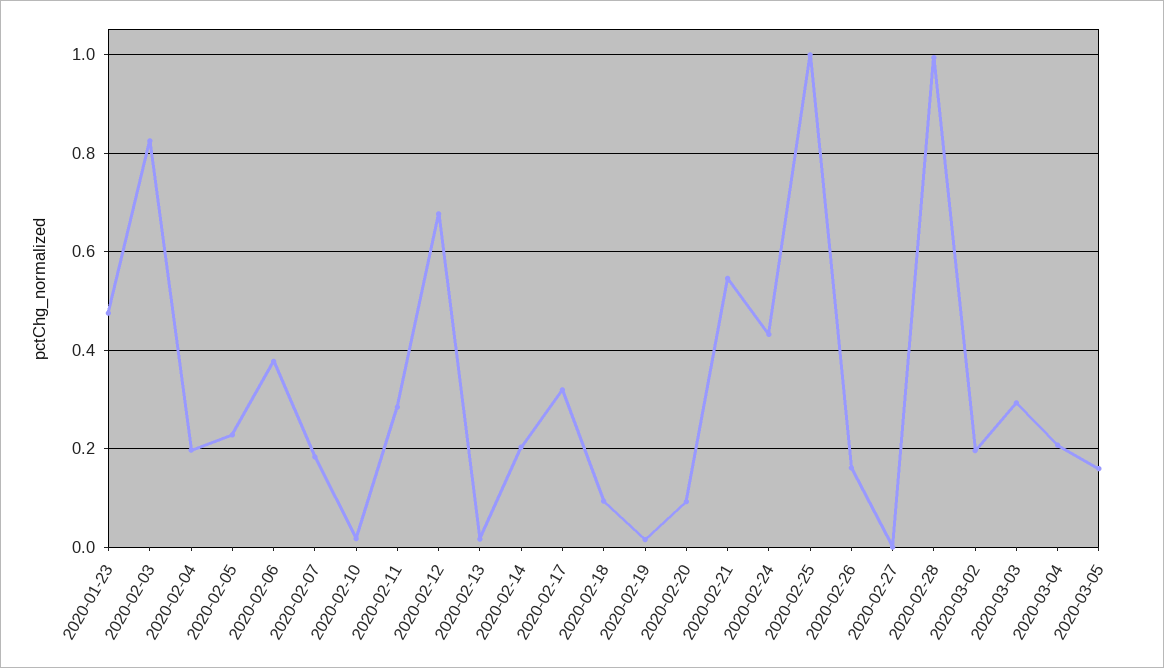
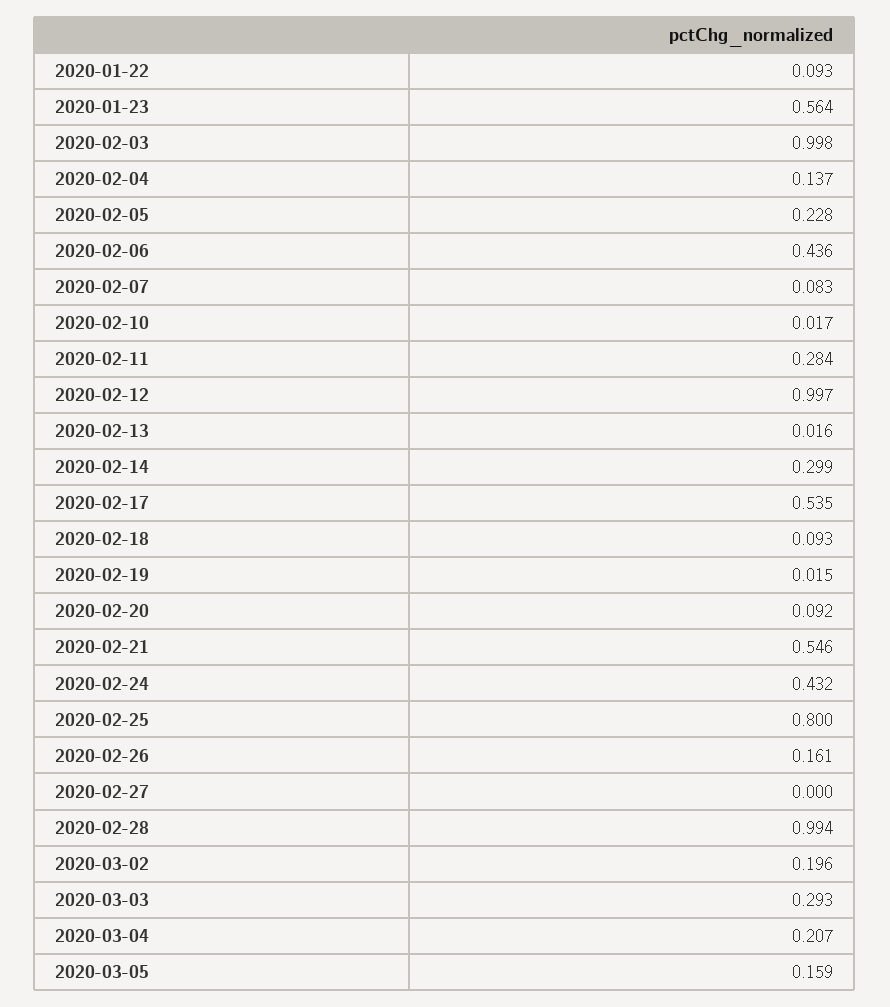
  {
-   "2020-01-23": 0.48,
+   "2020-01-23": 0.564,
-   "2020-02-03": 0.82,
+   "2020-02-03": 0.998,
-   "2020-02-04": 0.2,
+   "2020-02-04": 0.137,
    "2020-02-05": 0.228,
-   "2020-02-06": 0.38,
+   "2020-02-06": 0.436,
-   "2020-02-07": 0.18,
+   "2020-02-07": 0.083,
    "2020-02-10": 0.017,
    "2020-02-11": 0.284,
-   "2020-02-12": 0.68,
+   "2020-02-12": 0.997,
    "2020-02-13": 0.016,
-   "2020-02-14": 0.2,
+   "2020-02-14": 0.299,
-   "2020-02-17": 0.32,
+   "2020-02-17": 0.535,
    "2020-02-18": 0.093,
    "2020-02-19": 0.015,
    "2020-02-20": 0.092,
    "2020-02-21": 0.546,
    "2020-02-24": 0.432,
-   "2020-02-25": 1,
+   "2020-02-25": 0.8,
    "2020-02-26": 0.161,
    "2020-02-27": 0,
    "2020-02-28": 0.994,
    "2020-03-02": 0.196,
    "2020-03-03": 0.293,
    "2020-03-04": 0.207,
-   "2020-03-05": 0.159
+   "2020-03-05": 0.159,
+   "2020-01-22": 0.093
  }

